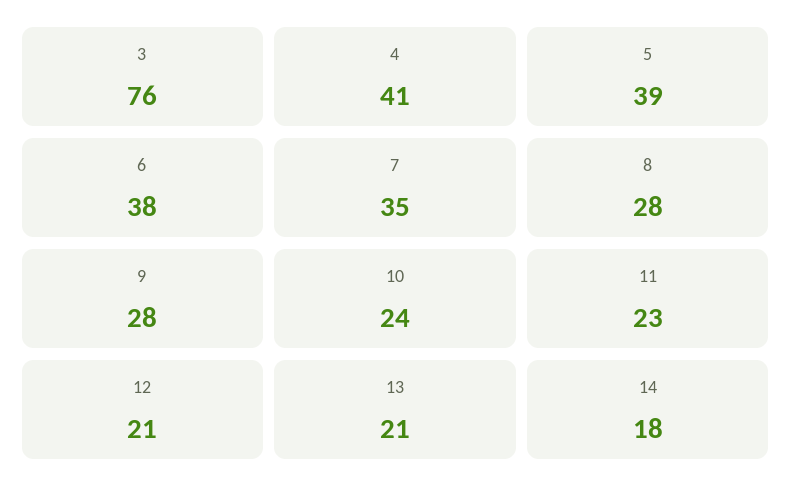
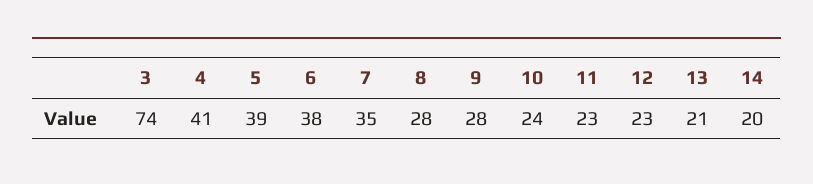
  {
-   "3": 76,
+   "3": 74,
    "4": 41,
    "5": 39,
    "6": 38,
    "7": 35,
    "8": 28,
    "9": 28,
    "10": 24,
    "11": 23,
-   "12": 21,
+   "12": 23,
    "13": 21,
-   "14": 18
+   "14": 20
  }

